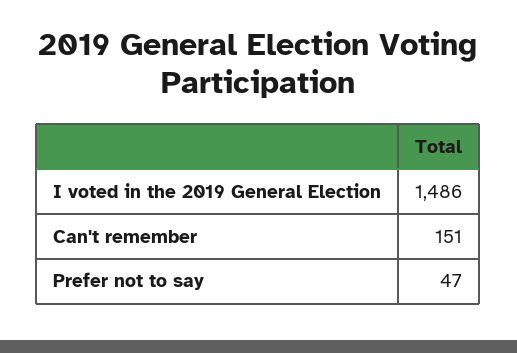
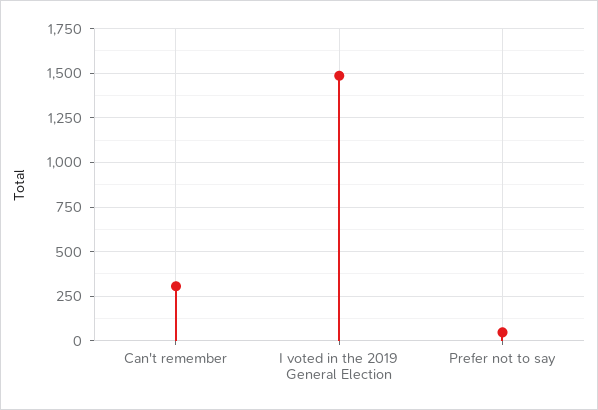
  {
    "I voted in the 2019 General Election": 1486,
-   "Can't remember": 151,
+   "Can't remember": 300,
    "Prefer not to say": 47
  }

